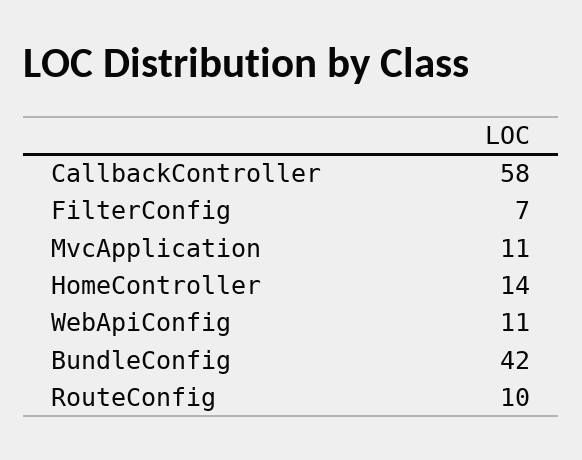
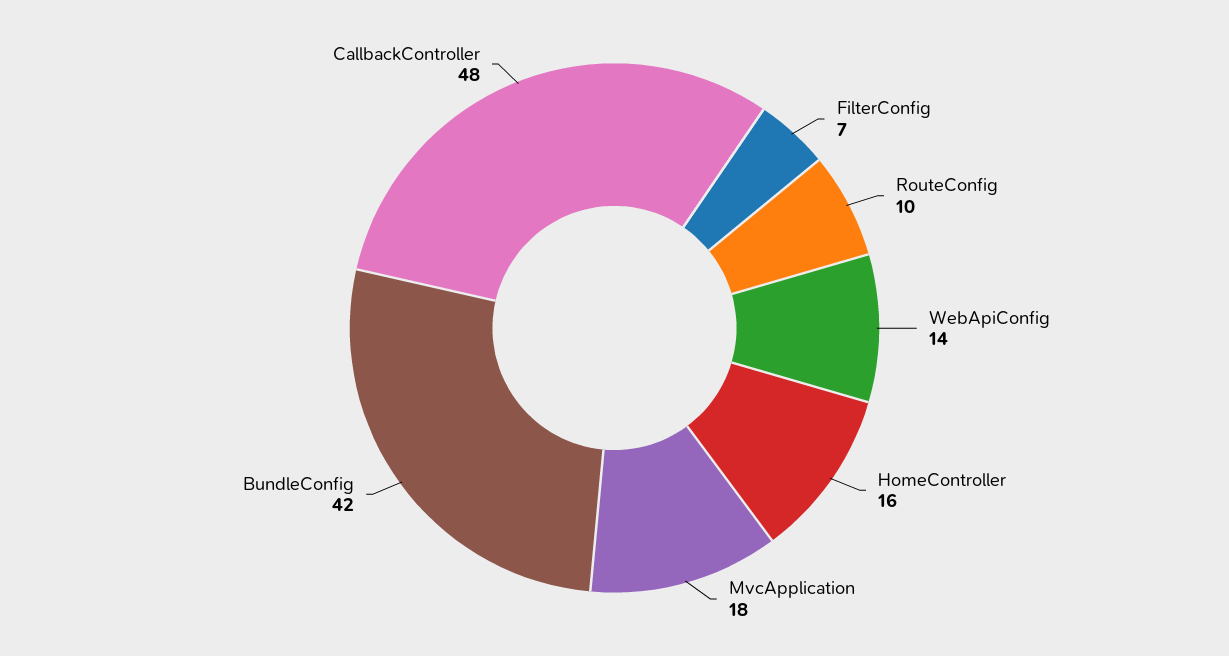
  {
-   "CallbackController": 58,
+   "CallbackController": 48,
    "FilterConfig": 7,
-   "MvcApplication": 11,
+   "MvcApplication": 18,
-   "HomeController": 14,
+   "HomeController": 16,
-   "WebApiConfig": 11,
+   "WebApiConfig": 14,
    "BundleConfig": 42,
    "RouteConfig": 10
  }

